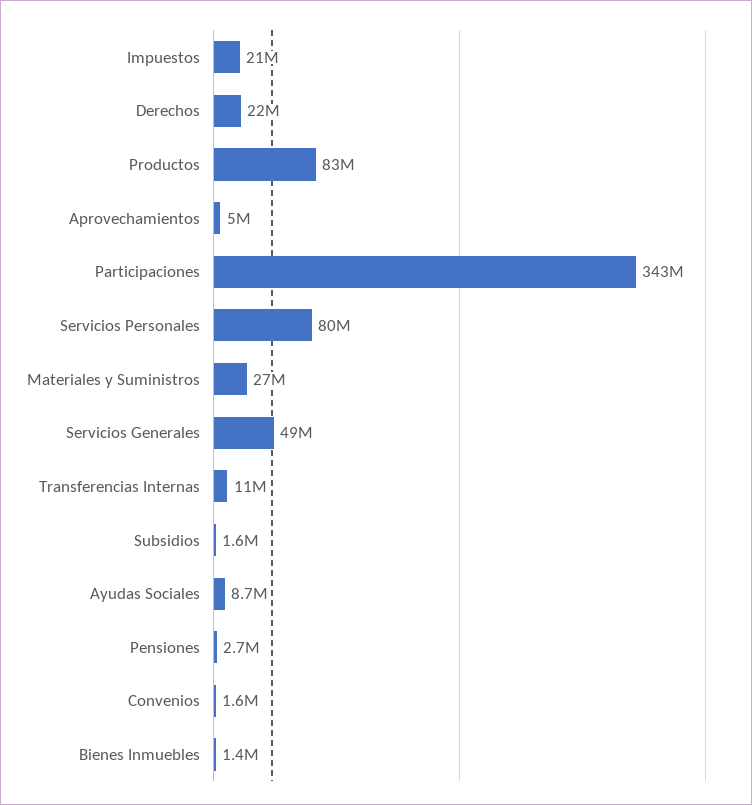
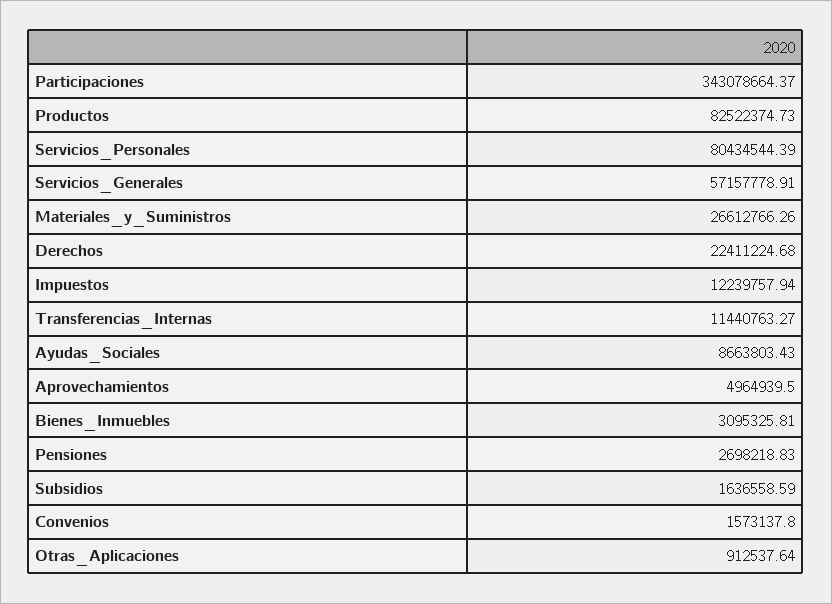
  {
-   "Impuestos": 21000000,
+   "Impuestos": 12239757.94,
    "Derechos": 22411224.68,
    "Productos": 82522374.73,
    "Aprovechamientos": 4964939.5,
    "Participaciones": 343078664.37,
    "Servicios Personales": 80434544.39,
    "Materiales y Suministros": 26612766.26,
-   "Servicios Generales": 49000000,
+   "Servicios Generales": 57157778.91,
    "Transferencias Internas": 11440763.27,
    "Subsidios": 1636558.59,
    "Ayudas Sociales": 8663803.43,
    "Pensiones": 2698218.83,
    "Convenios": 1573137.8,
-   "Bienes Inmuebles": 1400000
+   "Bienes Inmuebles": 3095325.81,
+   "Otras_Aplicaciones": 912537.64
  }

